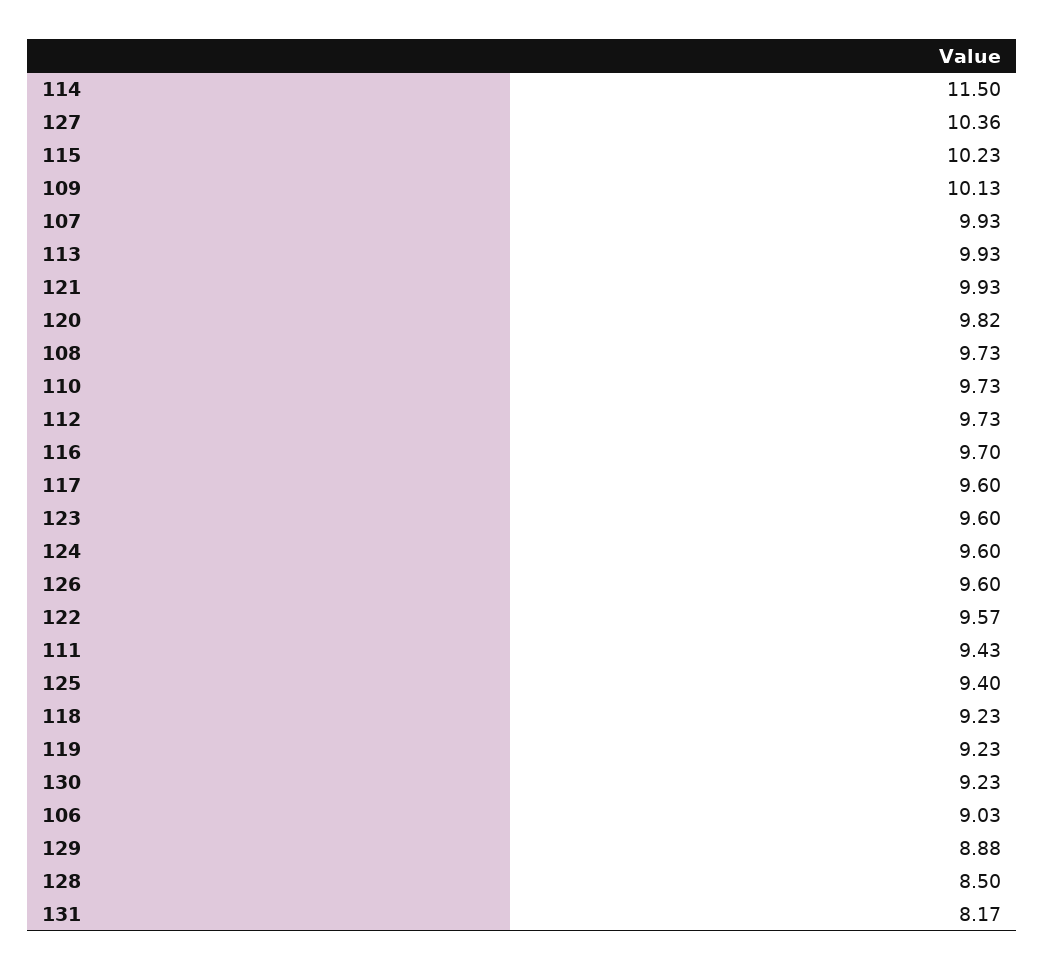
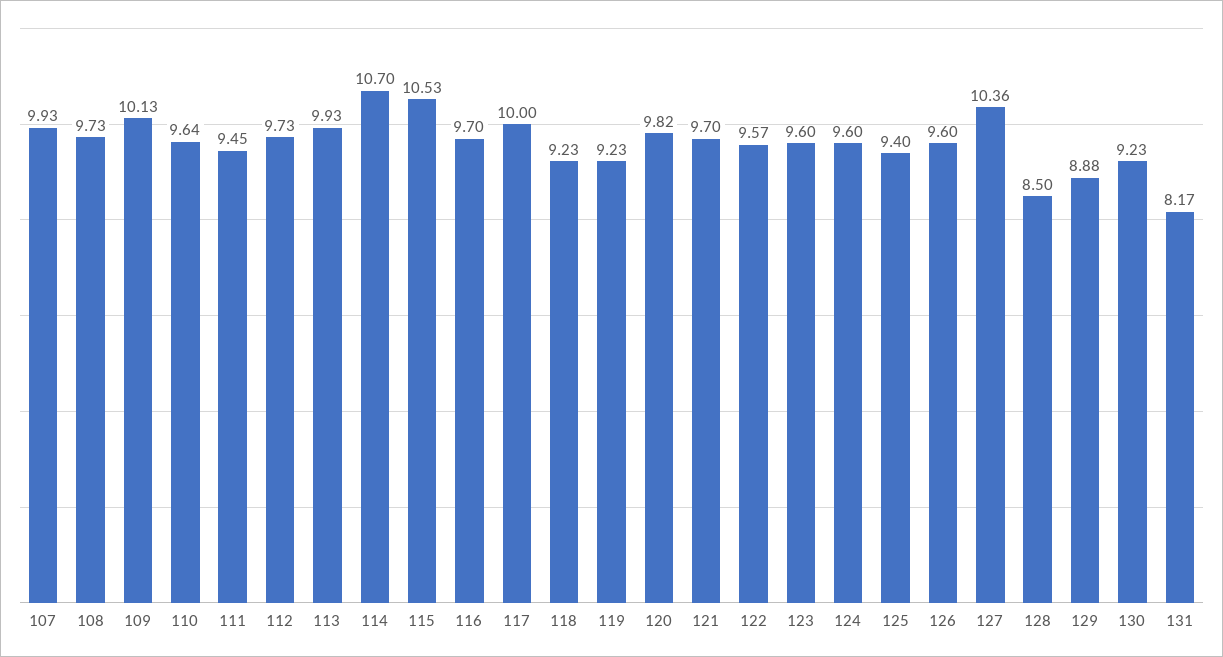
  {
-   "114": 11.5,
+   "114": 10.7,
    "127": 10.36,
-   "115": 10.23,
+   "115": 10.53,
    "109": 10.13,
    "107": 9.93,
    "113": 9.93,
-   "121": 9.93,
+   "121": 9.7,
    "120": 9.82,
    "108": 9.73,
-   "110": 9.73,
+   "110": 9.64,
    "112": 9.73,
    "116": 9.7,
-   "117": 9.6,
+   "117": 10,
    "123": 9.6,
    "124": 9.6,
    "126": 9.6,
    "122": 9.57,
-   "111": 9.43,
+   "111": 9.45,
    "125": 9.4,
    "118": 9.23,
    "119": 9.23,
    "130": 9.23,
-   "106": 9.03,
    "129": 8.88,
    "128": 8.5,
    "131": 8.17
  }

